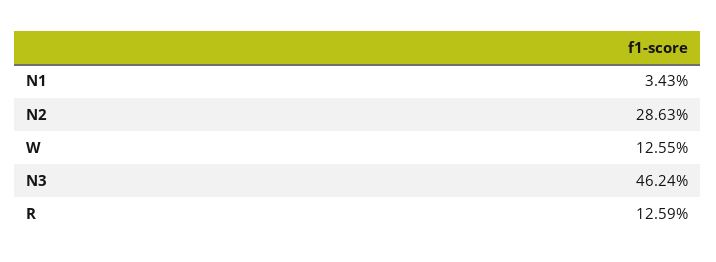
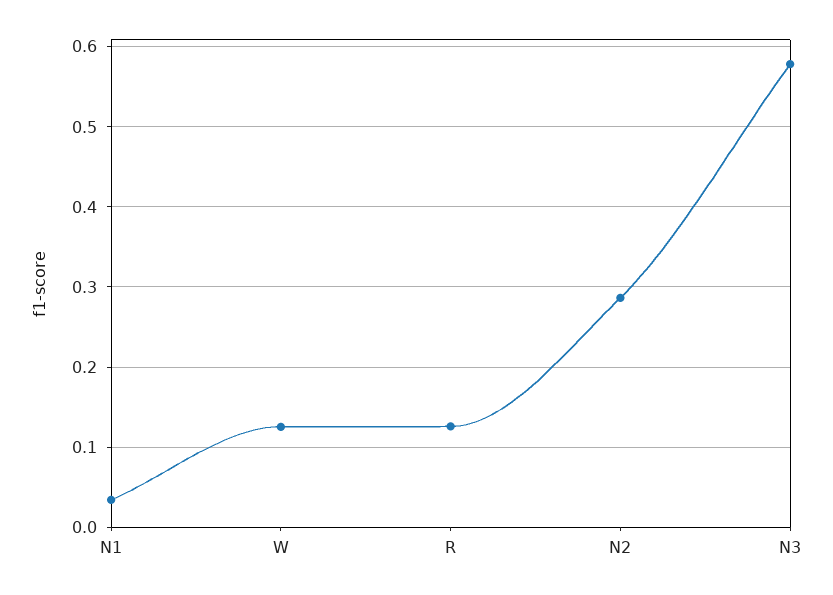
  {
    "N1": 0.0343,
    "N2": 0.2863,
    "W": 0.1255,
-   "N3": 0.4624,
+   "N3": 0.58,
    "R": 0.1259
  }

